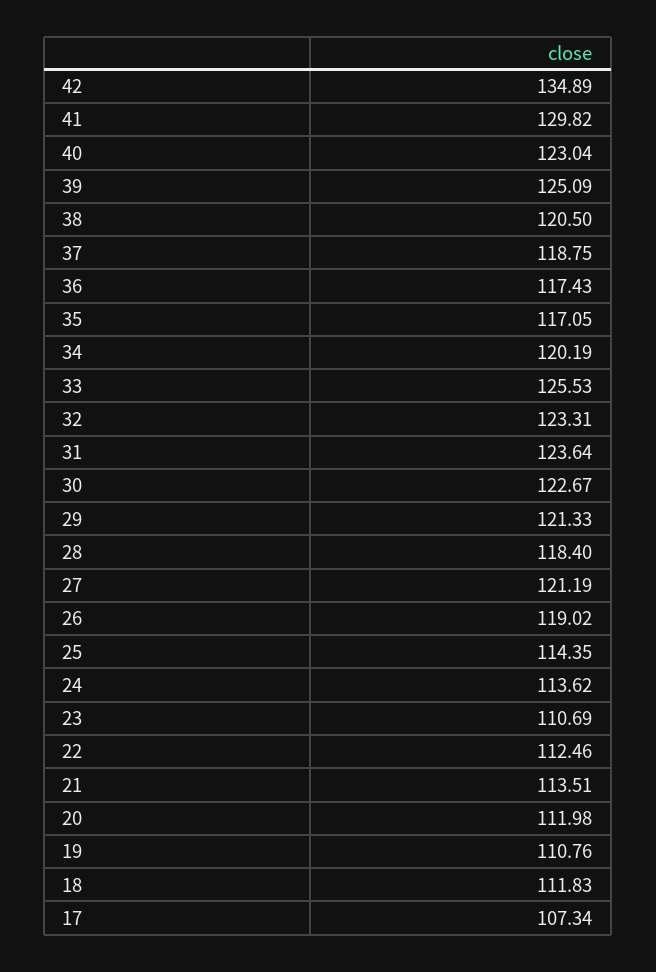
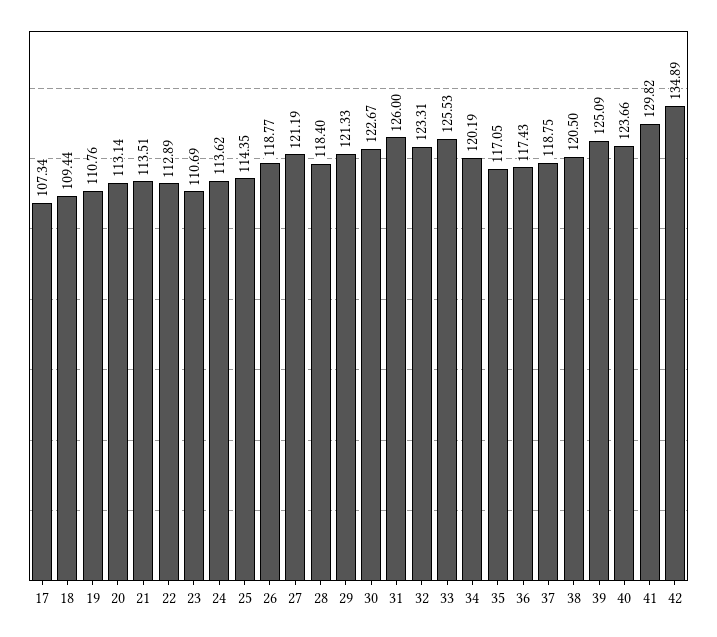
  {
    "42": 134.89,
    "41": 129.82,
-   "40": 123.04,
+   "40": 123.66,
    "39": 125.09,
    "38": 120.5,
    "37": 118.75,
    "36": 117.43,
    "35": 117.05,
    "34": 120.19,
    "33": 125.53,
    "32": 123.31,
-   "31": 123.64,
+   "31": 126,
    "30": 122.67,
    "29": 121.33,
    "28": 118.4,
    "27": 121.19,
-   "26": 119.02,
+   "26": 118.77,
    "25": 114.35,
    "24": 113.62,
    "23": 110.69,
-   "22": 112.46,
+   "22": 112.89,
    "21": 113.51,
-   "20": 111.98,
+   "20": 113.14,
    "19": 110.76,
-   "18": 111.83,
+   "18": 109.44,
    "17": 107.34
  }

